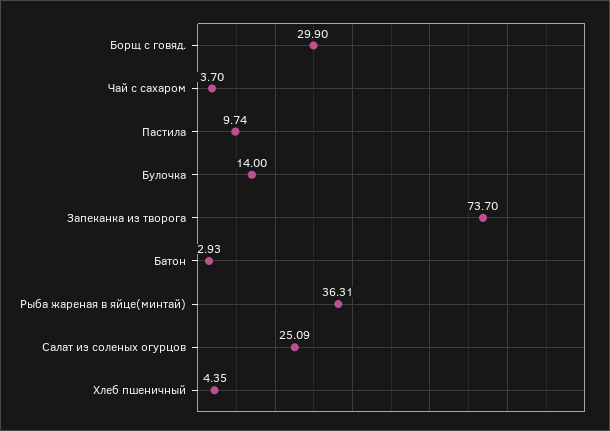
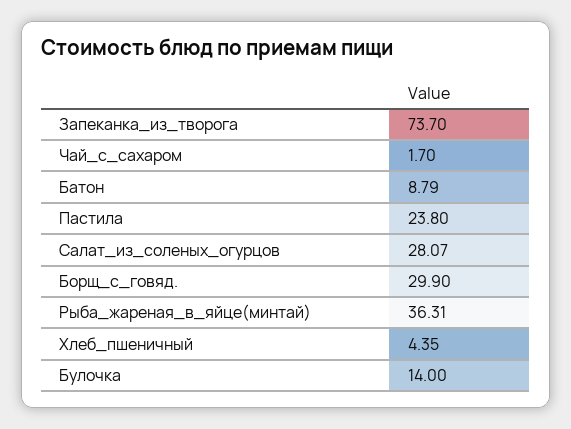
  {
    "Борщ с говяд.": 29.9,
-   "Чай с сахаром": 3.7,
+   "Чай с сахаром": 1.7,
-   "Пастила": 9.74,
+   "Пастила": 23.8,
    "Булочка": 14,
    "Запеканка из творога": 73.7,
-   "Батон": 2.93,
+   "Батон": 8.79,
    "Рыба жареная в яйце(минтай)": 36.31,
-   "Салат из соленых огурцов": 25.09,
+   "Салат из соленых огурцов": 28.07,
    "Хлеб пшеничный": 4.35
  }

